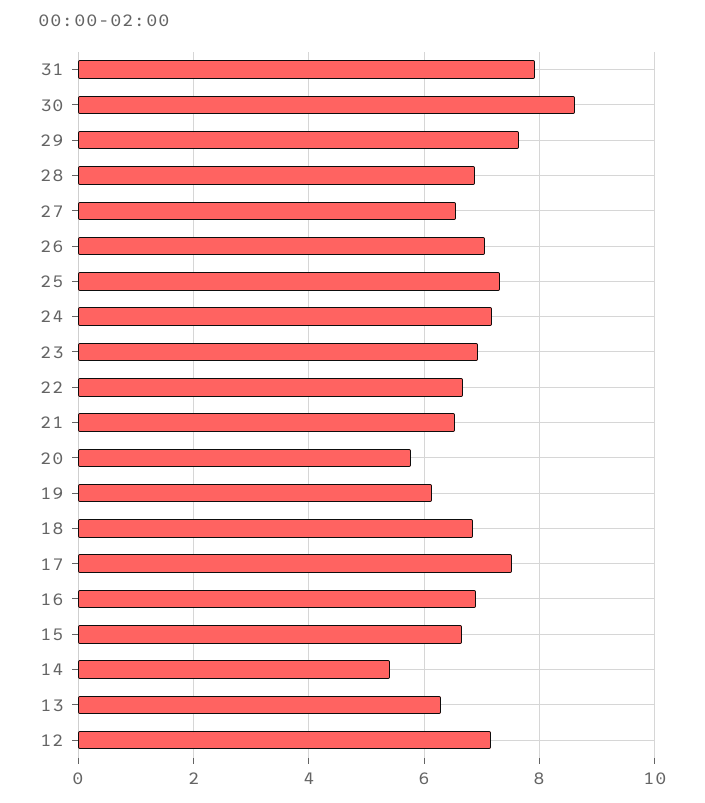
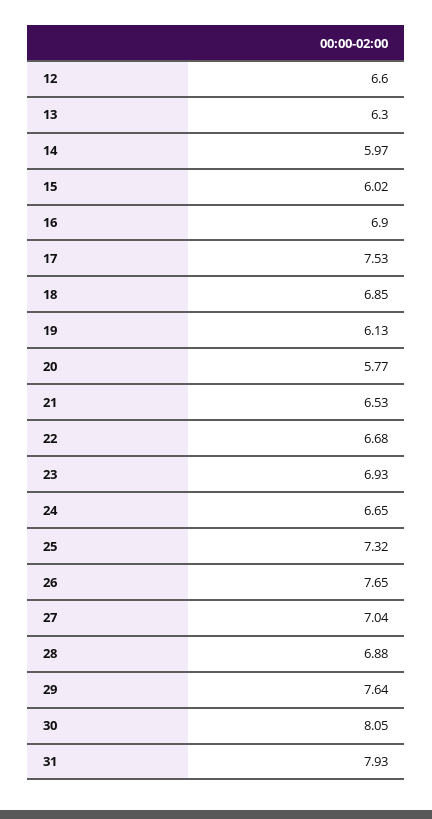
  {
    "31": 7.93,
-   "30": 8.6,
+   "30": 8.05,
    "29": 7.64,
    "28": 6.88,
-   "27": 6.6,
+   "27": 7.04,
-   "26": 7,
+   "26": 7.65,
    "25": 7.32,
-   "24": 7.2,
+   "24": 6.65,
    "23": 6.93,
    "22": 6.68,
    "21": 6.53,
    "20": 5.77,
    "19": 6.13,
    "18": 6.85,
    "17": 7.53,
    "16": 6.9,
-   "15": 6.6,
+   "15": 6.02,
-   "14": 5.4,
+   "14": 5.97,
    "13": 6.3,
-   "12": 7.2
+   "12": 6.6
  }

